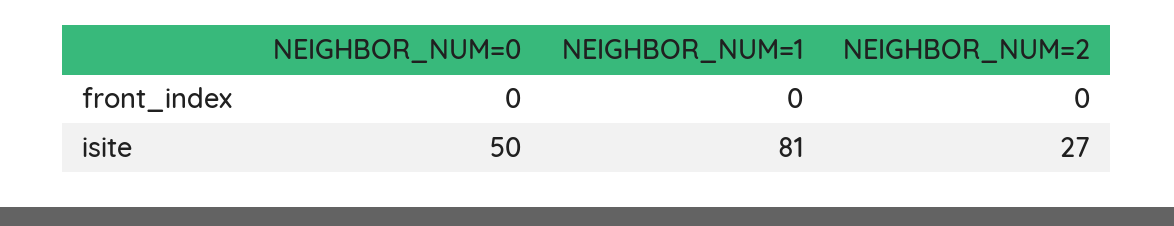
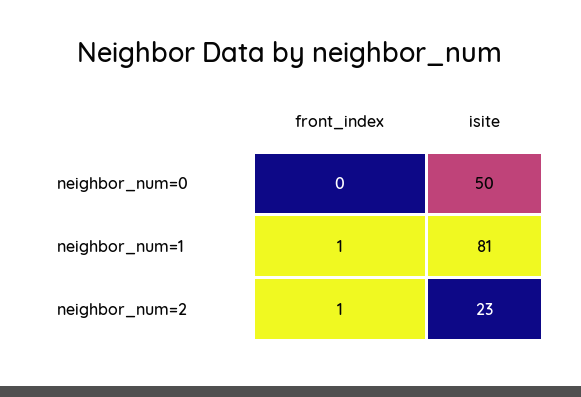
  {
    "NEIGHBOR_NUM=0": {
      "front_index": 0,
      "isite": 50
    },
    "NEIGHBOR_NUM=1": {
-     "front_index": 0,
+     "front_index": 1,
      "isite": 81
    },
    "NEIGHBOR_NUM=2": {
-     "front_index": 0,
+     "front_index": 1,
-     "isite": 27
+     "isite": 23
    }
  }

